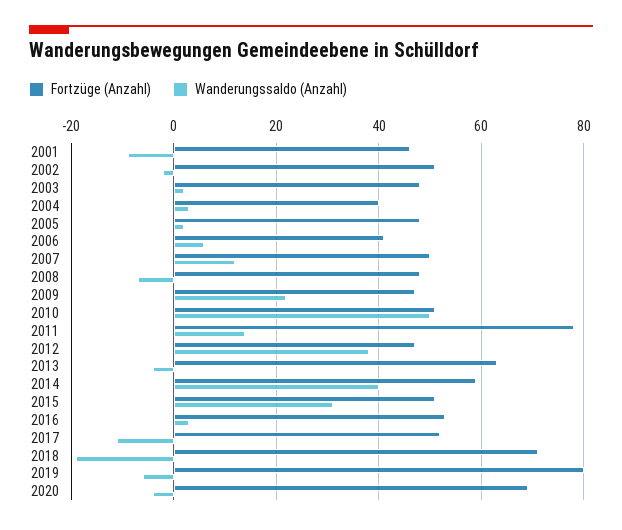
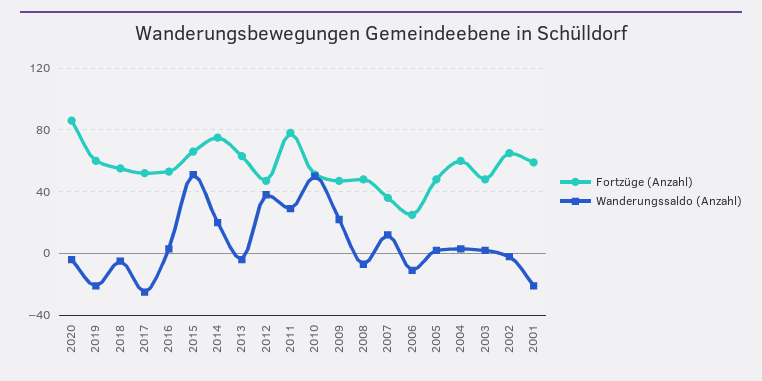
  {
    "Fortzüge (Anzahl)": {
-     "2001": 45,
+     "2001": 60,
-     "2002": 50,
+     "2002": 65,
      "2003": 50,
-     "2004": 40,
+     "2004": 60,
      "2005": 50,
-     "2006": 40,
+     "2006": 25,
-     "2007": 50,
+     "2007": 35,
      "2008": 50,
      "2009": 45,
      "2010": 50,
      "2011": 80,
      "2012": 45,
      "2013": 65,
-     "2014": 60,
+     "2014": 75,
-     "2015": 50,
+     "2015": 65,
      "2016": 55,
      "2017": 50,
-     "2018": 70,
+     "2018": 55,
-     "2019": 80,
+     "2019": 60,
-     "2020": 70
+     "2020": 85
    },
    "Wanderungssaldo (Anzahl)": {
-     "2001": -10,
+     "2001": -20,
      "2002": 0,
      "2003": 0,
      "2004": 5,
      "2005": 0,
-     "2006": 5,
+     "2006": -10,
      "2007": 10,
      "2008": -5,
      "2009": 20,
      "2010": 50,
-     "2011": 15,
+     "2011": 30,
      "2012": 40,
      "2013": -5,
-     "2014": 40,
+     "2014": 20,
-     "2015": 30,
+     "2015": 50,
      "2016": 5,
-     "2017": -10,
+     "2017": -25,
-     "2018": -20,
+     "2018": -5,
-     "2019": -5,
+     "2019": -20,
      "2020": -5
    }
  }

